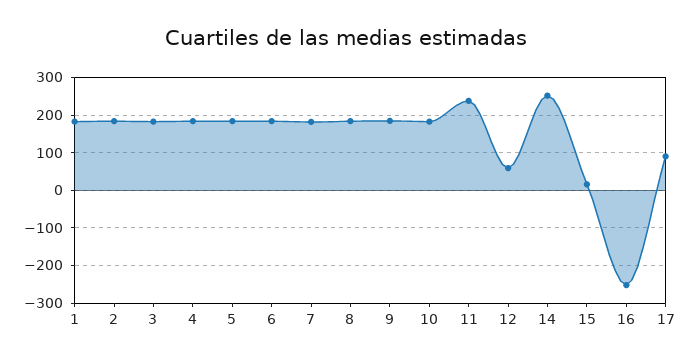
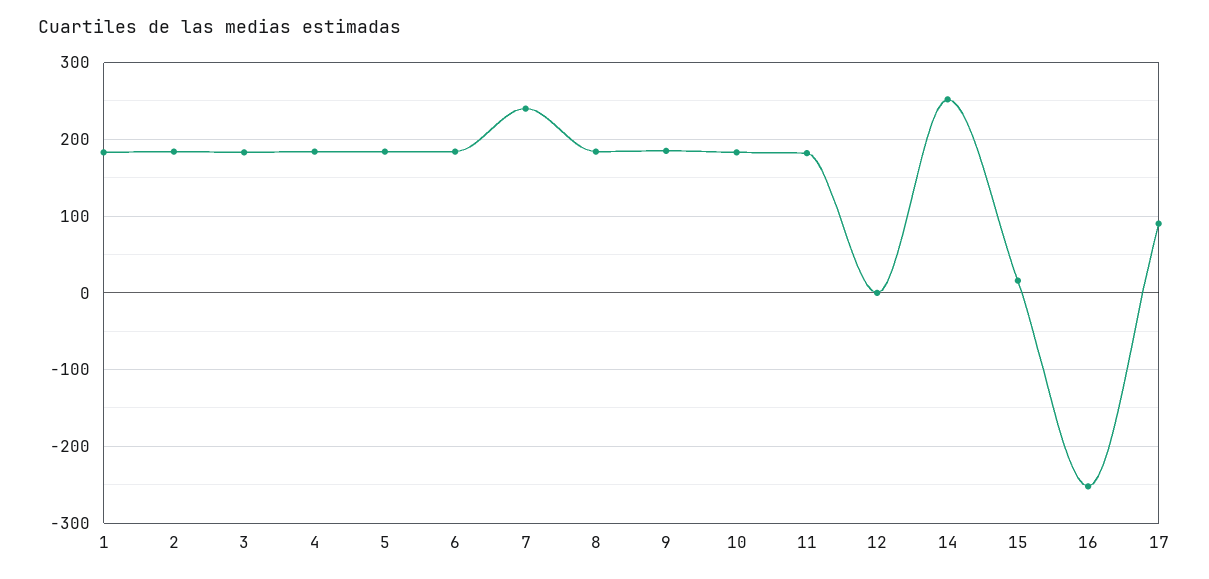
  {
    "1": 180,
    "2": 180,
    "3": 180,
    "4": 180,
    "5": 180,
    "6": 180,
-   "7": 180,
+   "7": 240,
    "8": 180,
    "9": 190,
    "10": 180,
-   "11": 240,
+   "11": 180,
-   "12": 60,
+   "12": 0,
    "14": 250,
    "15": 20,
    "16": -250,
    "17": 90
  }

